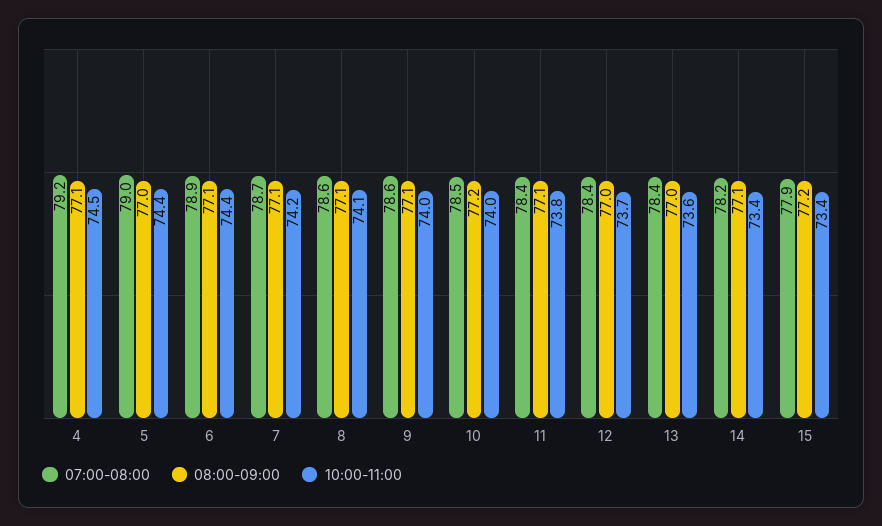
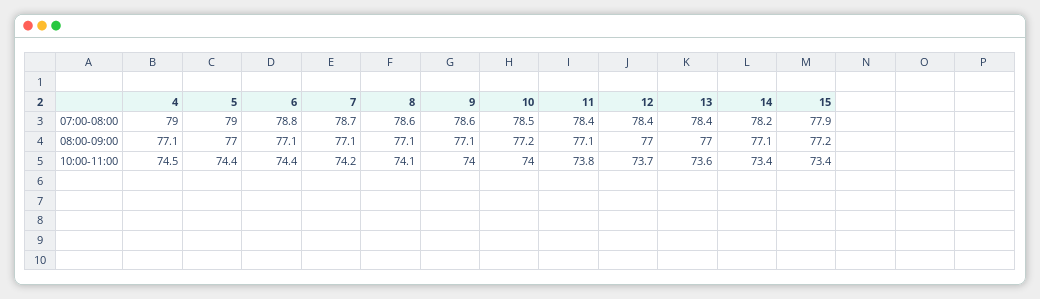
  {
    "07:00-08:00": {
-     "4": 79.2,
+     "4": 79,
      "5": 79,
-     "6": 78.9,
+     "6": 78.8,
      "7": 78.7,
      "8": 78.6,
      "9": 78.6,
      "10": 78.5,
      "11": 78.4,
      "12": 78.4,
      "13": 78.4,
      "14": 78.2,
      "15": 77.9
    },
    "08:00-09:00": {
      "4": 77.1,
      "5": 77,
      "6": 77.1,
      "7": 77.1,
      "8": 77.1,
      "9": 77.1,
      "10": 77.2,
      "11": 77.1,
      "12": 77,
      "13": 77,
      "14": 77.1,
      "15": 77.2
    },
    "10:00-11:00": {
      "4": 74.5,
      "5": 74.4,
      "6": 74.4,
      "7": 74.2,
      "8": 74.1,
      "9": 74,
      "10": 74,
      "11": 73.8,
      "12": 73.7,
      "13": 73.6,
      "14": 73.4,
      "15": 73.4
    }
  }

